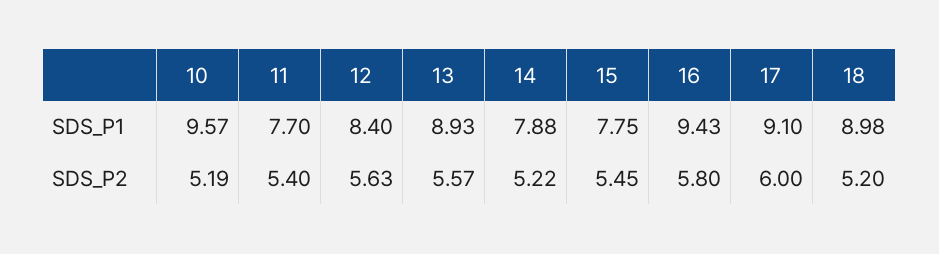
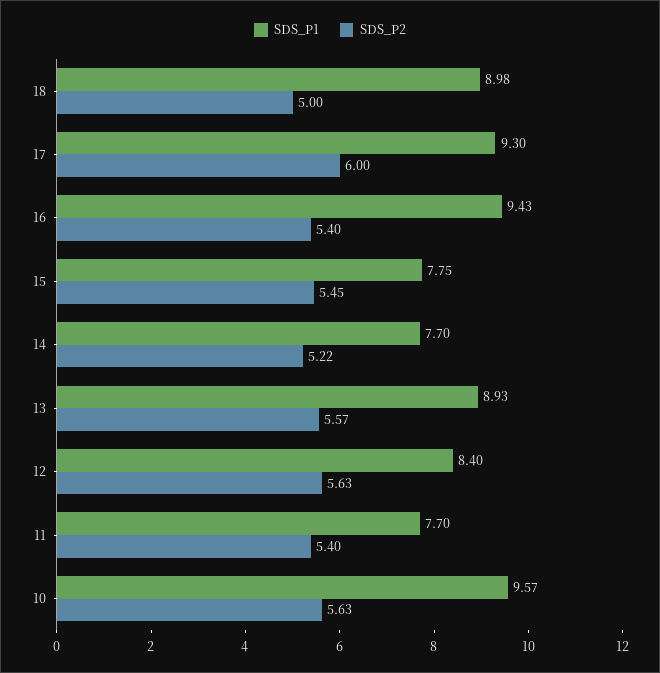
  {
    "SDS_P1": {
      "10": 9.57,
      "11": 7.7,
      "12": 8.4,
      "13": 8.93,
-     "14": 7.88,
+     "14": 7.7,
      "15": 7.75,
      "16": 9.43,
-     "17": 9.1,
+     "17": 9.3,
      "18": 8.98
    },
    "SDS_P2": {
-     "10": 5.19,
+     "10": 5.63,
      "11": 5.4,
      "12": 5.63,
      "13": 5.57,
      "14": 5.22,
      "15": 5.45,
-     "16": 5.8,
+     "16": 5.4,
      "17": 6,
-     "18": 5.2
+     "18": 5
    }
  }

